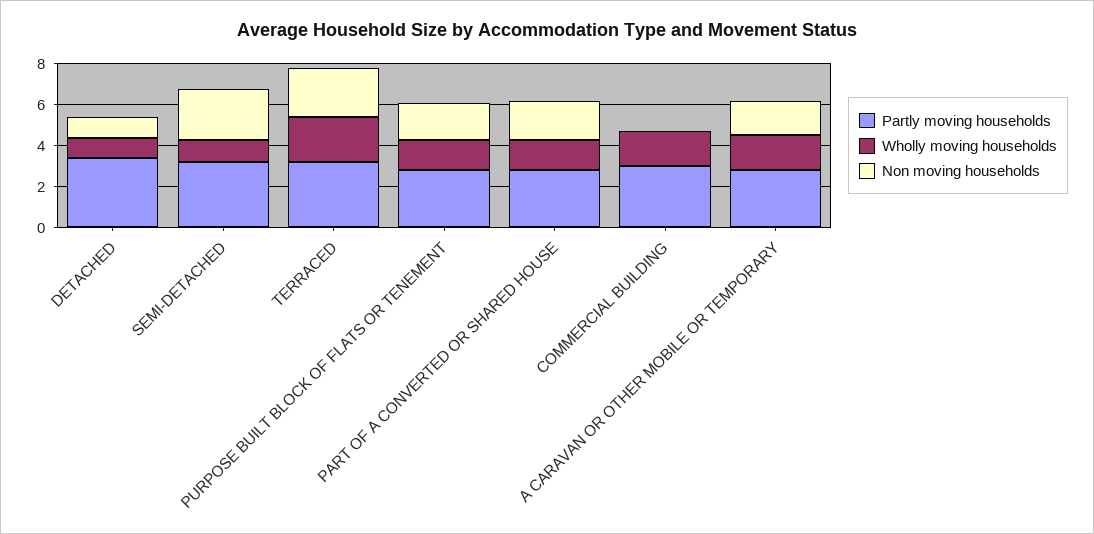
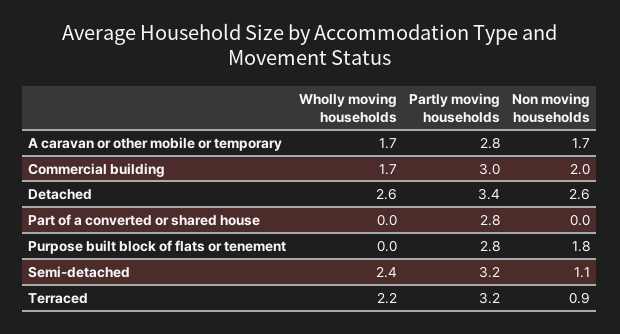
  {
    "Partly moving households": {
      "DETACHED": 3.4,
      "SEMI-DETACHED": 3.2,
      "TERRACED": 3.2,
      "PURPOSE BUILT BLOCK OF FLATS OR TENEMENT": 2.8,
      "PART OF A CONVERTED OR SHARED HOUSE": 2.8,
      "COMMERCIAL BUILDING": 3,
      "A CARAVAN OR OTHER MOBILE OR TEMPORARY": 2.8
    },
    "Wholly moving households": {
-     "DETACHED": 1,
+     "DETACHED": 2.6,
-     "SEMI-DETACHED": 1,
+     "SEMI-DETACHED": 2.4,
      "TERRACED": 2.2,
-     "PURPOSE BUILT BLOCK OF FLATS OR TENEMENT": 1.5,
+     "PURPOSE BUILT BLOCK OF FLATS OR TENEMENT": 0,
-     "PART OF A CONVERTED OR SHARED HOUSE": 1.5,
+     "PART OF A CONVERTED OR SHARED HOUSE": 0,
      "COMMERCIAL BUILDING": 1.7,
      "A CARAVAN OR OTHER MOBILE OR TEMPORARY": 1.7
    },
    "Non moving households": {
-     "DETACHED": 1,
+     "DETACHED": 2.6,
-     "SEMI-DETACHED": 2.5,
+     "SEMI-DETACHED": 1.1,
-     "TERRACED": 2.5,
+     "TERRACED": 0.9,
      "PURPOSE BUILT BLOCK OF FLATS OR TENEMENT": 1.8,
-     "PART OF A CONVERTED OR SHARED HOUSE": 2,
+     "PART OF A CONVERTED OR SHARED HOUSE": 0,
-     "COMMERCIAL BUILDING": 0,
+     "COMMERCIAL BUILDING": 2,
      "A CARAVAN OR OTHER MOBILE OR TEMPORARY": 1.7
    }
  }

